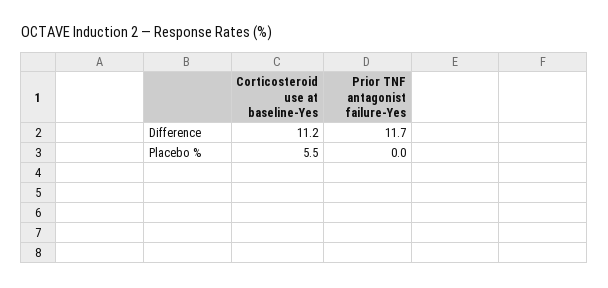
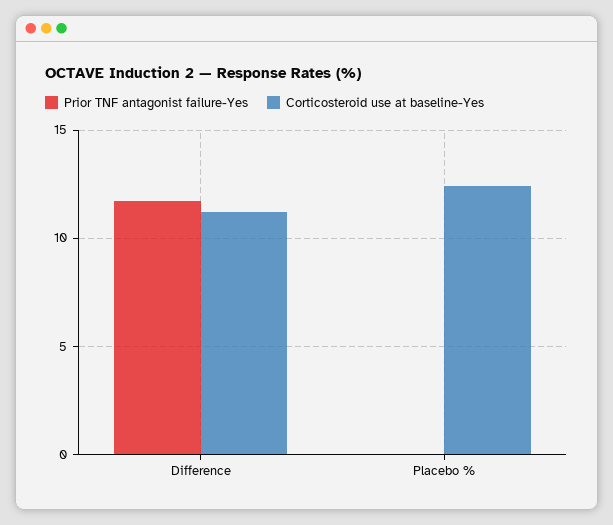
  {
    "Corticosteroid use at baseline-Yes": {
      "Difference": 11.2,
-     "Placebo %": 5.5
+     "Placebo %": 12.5
    },
    "Prior TNF antagonist failure-Yes": {
      "Difference": 11.7,
      "Placebo %": 0
    }
  }

